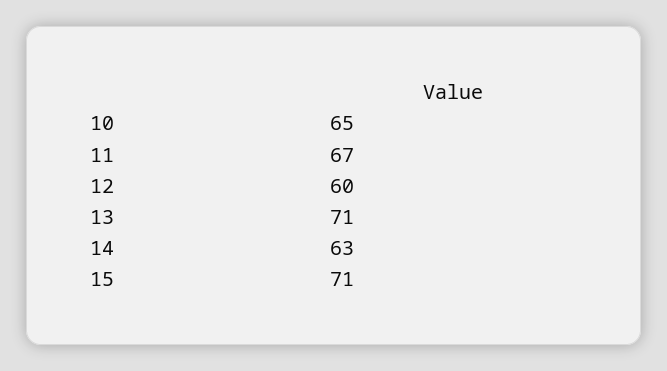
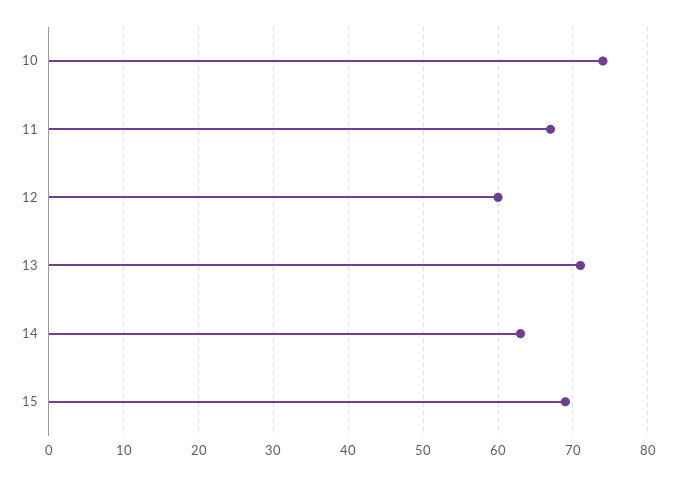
  {
-   "10": 65,
+   "10": 74,
    "11": 67,
    "12": 60,
    "13": 71,
    "14": 63,
-   "15": 71
+   "15": 69
  }

